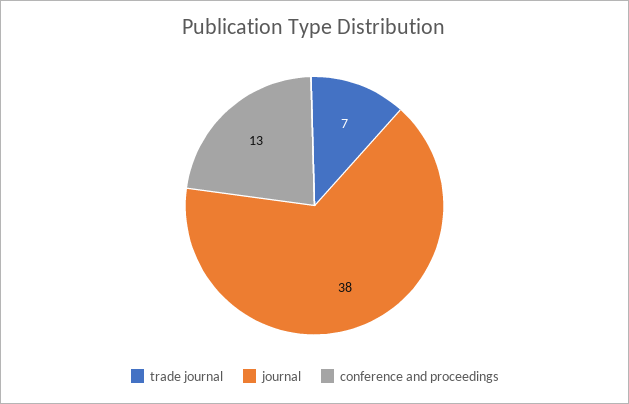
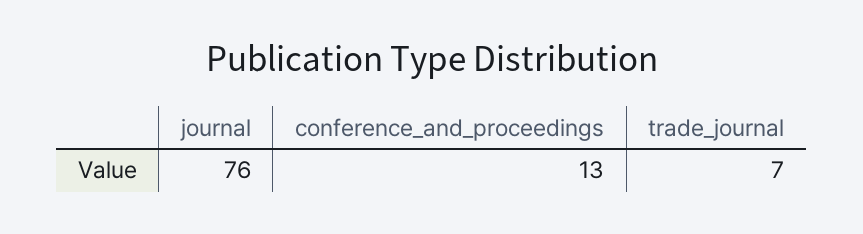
  {
    "trade journal": 7,
-   "journal": 38,
+   "journal": 76,
    "conference and proceedings": 13
  }

